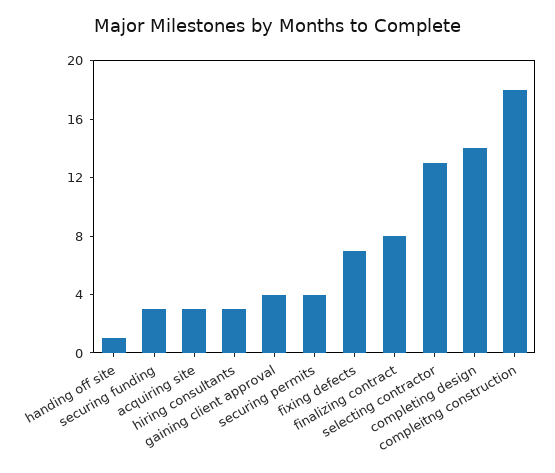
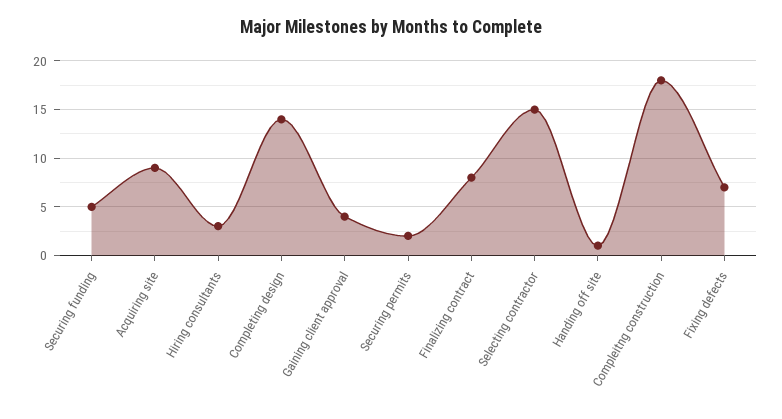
  {
    "handing off site": 1,
-   "securing funding": 3,
+   "securing funding": 5,
-   "acquiring site": 3,
+   "acquiring site": 9,
    "hiring consultants": 3,
    "gaining client approval": 4,
-   "securing permits": 4,
+   "securing permits": 2,
    "fixing defects": 7,
    "finalizing contract": 8,
-   "selecting contractor": 13,
+   "selecting contractor": 15,
    "completing design": 14,
    "compleitng construction": 18
  }

